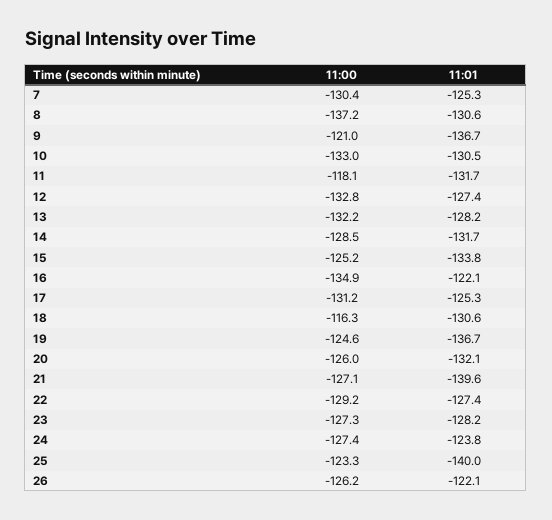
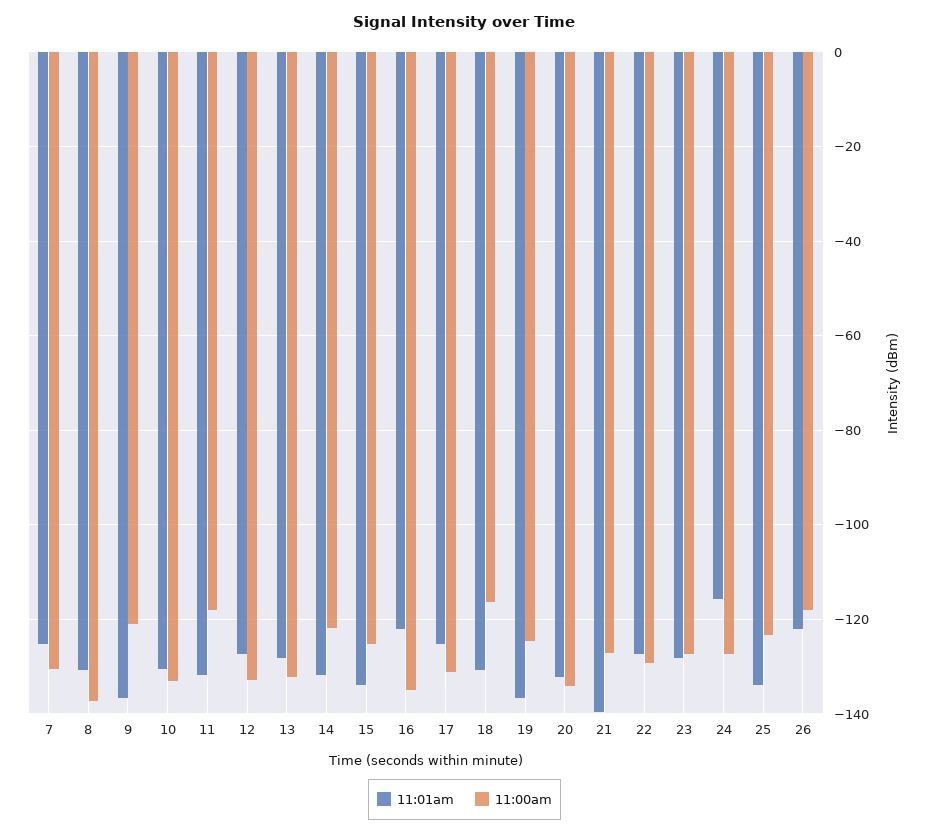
  {
    "11:00": {
      "7": -130.4,
      "8": -137.2,
      "9": -121,
      "10": -133,
      "11": -118.1,
      "12": -132.8,
      "13": -132.2,
-     "14": -128.5,
+     "14": -122,
      "15": -125.2,
      "16": -134.9,
      "17": -131.2,
      "18": -116.3,
      "19": -124.6,
-     "20": -126,
+     "20": -134,
      "21": -127.1,
      "22": -129.2,
      "23": -127.3,
      "24": -127.4,
      "25": -123.3,
-     "26": -126.2
+     "26": -118
    },
    "11:01": {
      "7": -125.3,
      "8": -130.6,
      "9": -136.7,
      "10": -130.5,
      "11": -131.7,
      "12": -127.4,
      "13": -128.2,
      "14": -131.7,
      "15": -133.8,
      "16": -122.1,
      "17": -125.3,
      "18": -130.6,
      "19": -136.7,
      "20": -132.1,
      "21": -139.6,
      "22": -127.4,
      "23": -128.2,
-     "24": -123.8,
+     "24": -116,
-     "25": -140,
+     "25": -134,
      "26": -122.1
    }
  }

